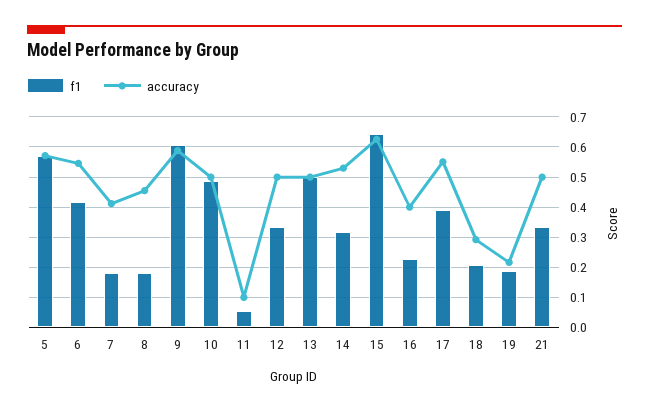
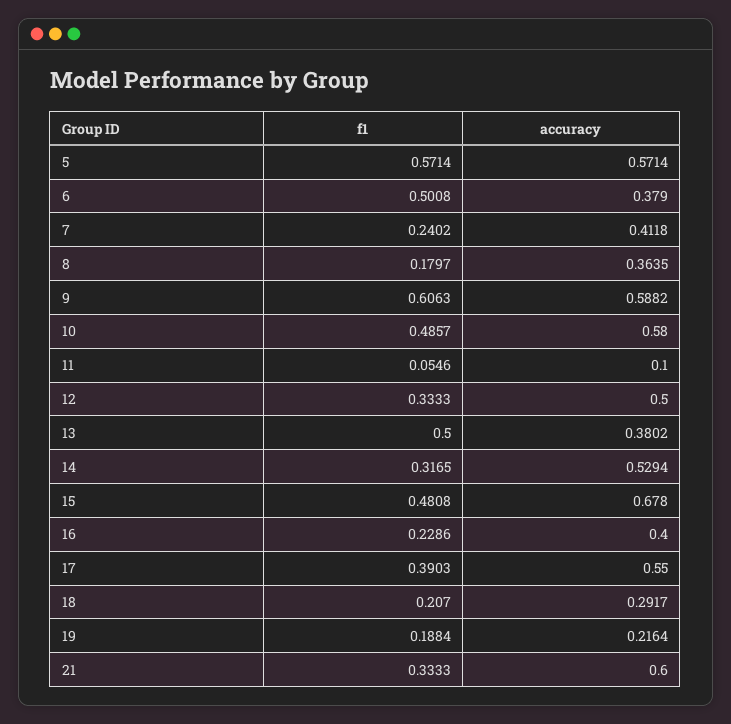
  {
    "f1": {
      "5": 0.5714,
-     "6": 0.42,
+     "6": 0.5008,
-     "7": 0.18,
+     "7": 0.2402,
      "8": 0.1797,
      "9": 0.6063,
      "10": 0.4857,
      "11": 0.0546,
      "12": 0.3333,
      "13": 0.5,
      "14": 0.3165,
-     "15": 0.64,
+     "15": 0.4808,
      "16": 0.2286,
      "17": 0.3903,
      "18": 0.207,
      "19": 0.1884,
      "21": 0.3333
    },
    "accuracy": {
      "5": 0.5714,
-     "6": 0.54,
+     "6": 0.379,
      "7": 0.4118,
-     "8": 0.46,
+     "8": 0.3635,
      "9": 0.5882,
-     "10": 0.5,
+     "10": 0.58,
      "11": 0.1,
      "12": 0.5,
-     "13": 0.5,
+     "13": 0.3802,
      "14": 0.5294,
-     "15": 0.62,
+     "15": 0.678,
      "16": 0.4,
      "17": 0.55,
      "18": 0.2917,
      "19": 0.2164,
-     "21": 0.5
+     "21": 0.6
    }
  }

